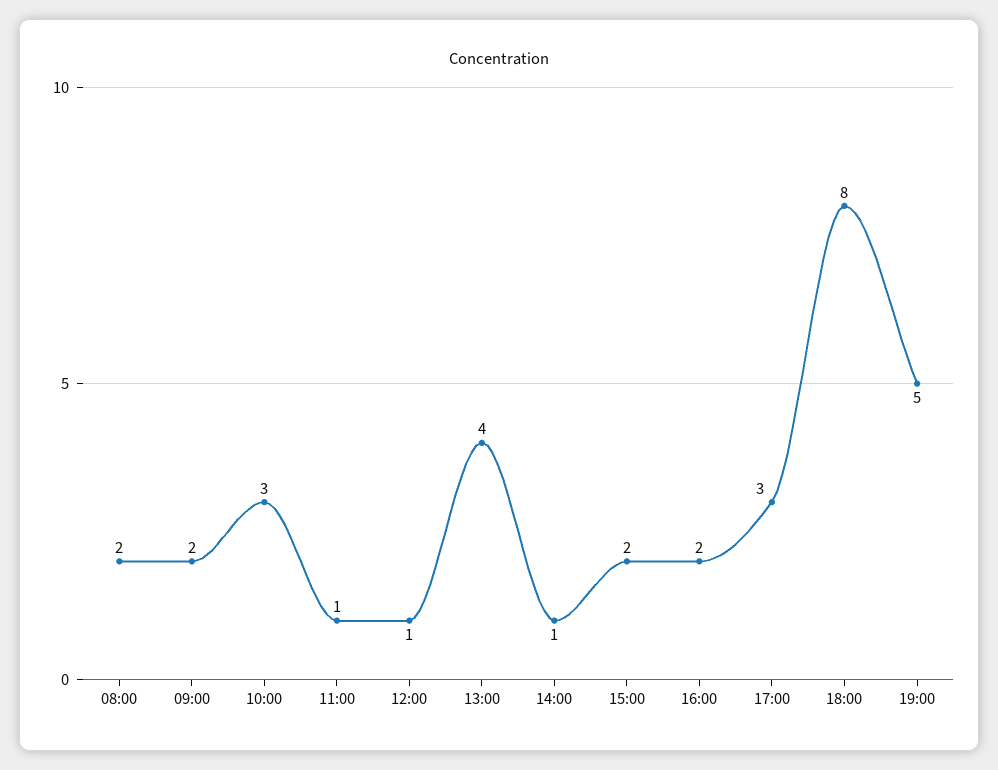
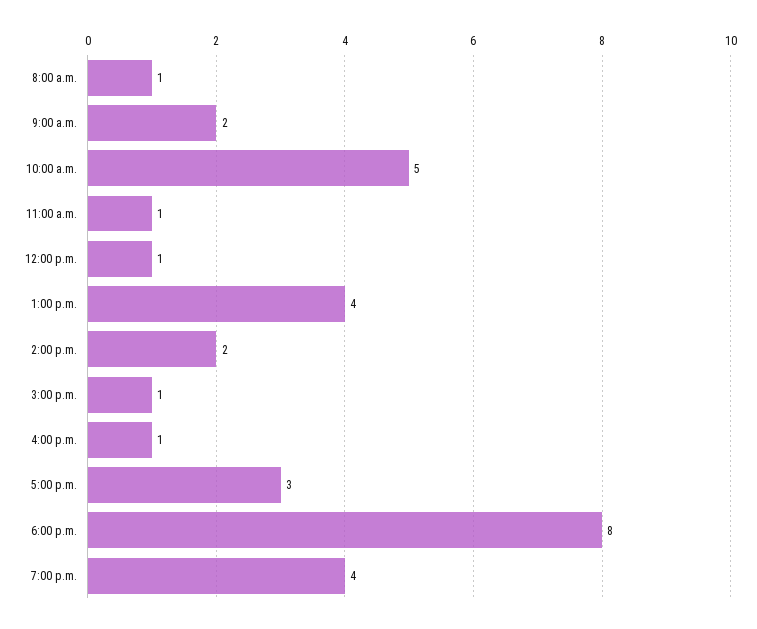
  {
-   "08:00": 2,
+   "08:00": 1,
    "09:00": 2,
-   "10:00": 3,
+   "10:00": 5,
    "11:00": 1,
    "12:00": 1,
    "13:00": 4,
-   "14:00": 1,
+   "14:00": 2,
-   "15:00": 2,
+   "15:00": 1,
-   "16:00": 2,
+   "16:00": 1,
    "17:00": 3,
    "18:00": 8,
-   "19:00": 5
+   "19:00": 4
  }

